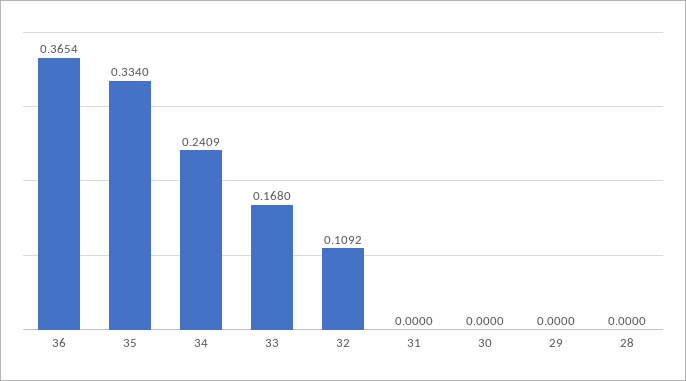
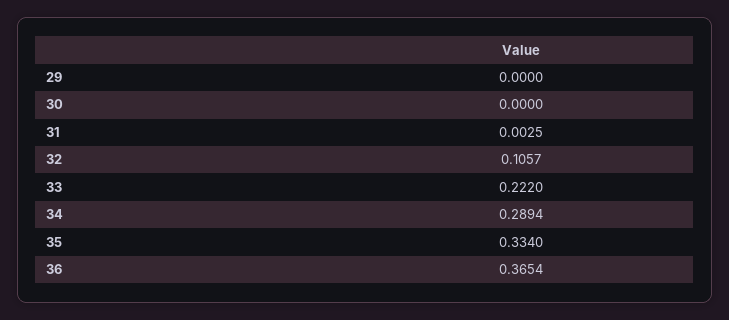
  {
    "36": 0.3654,
    "35": 0.334,
-   "34": 0.2409,
+   "34": 0.2894,
-   "33": 0.168,
+   "33": 0.222,
-   "32": 0.1092,
+   "32": 0.1057,
-   "31": 0,
+   "31": 0.0025,
    "30": 0,
-   "29": 0,
+   "29": 0
-   "28": 0
  }

